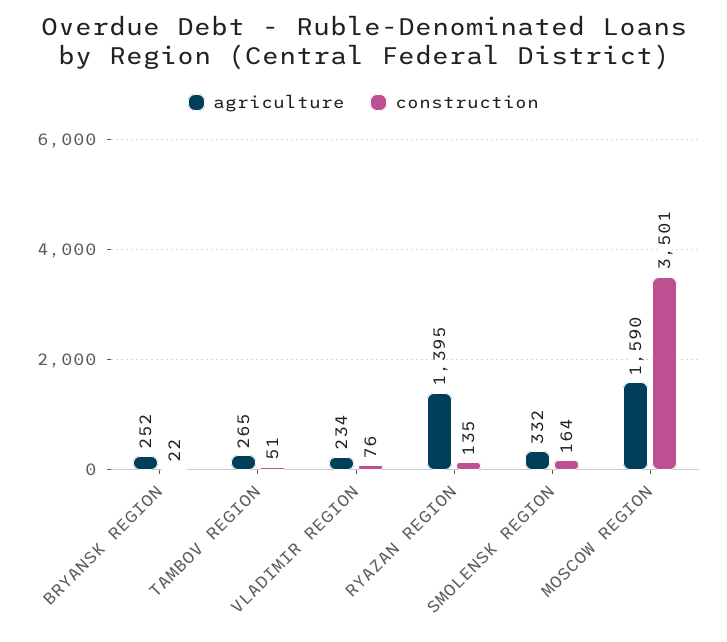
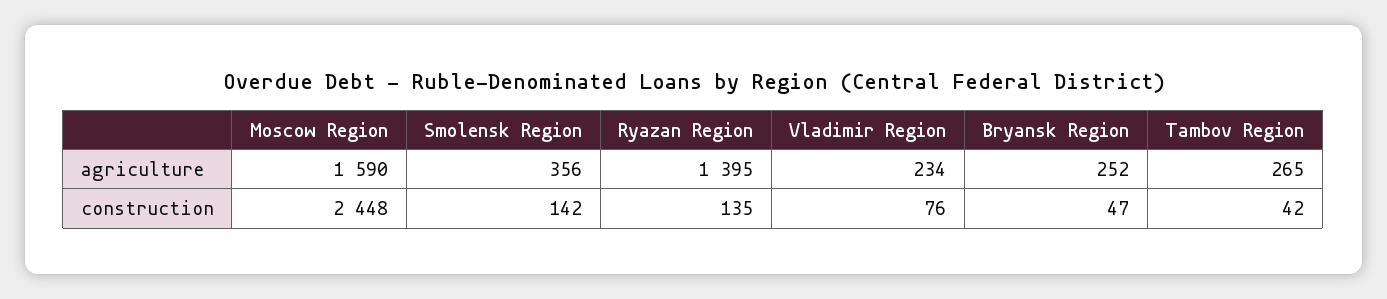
  {
    "agriculture": {
      "BRYANSK REGION": 252,
      "TAMBOV REGION": 265,
      "VLADIMIR REGION": 234,
      "RYAZAN REGION": 1395,
-     "SMOLENSK REGION": 332,
+     "SMOLENSK REGION": 356,
      "MOSCOW REGION": 1590
    },
    "construction": {
-     "BRYANSK REGION": 22,
+     "BRYANSK REGION": 47,
-     "TAMBOV REGION": 51,
+     "TAMBOV REGION": 42,
      "VLADIMIR REGION": 76,
      "RYAZAN REGION": 135,
-     "SMOLENSK REGION": 164,
+     "SMOLENSK REGION": 142,
-     "MOSCOW REGION": 3501
+     "MOSCOW REGION": 2448
    }
  }

